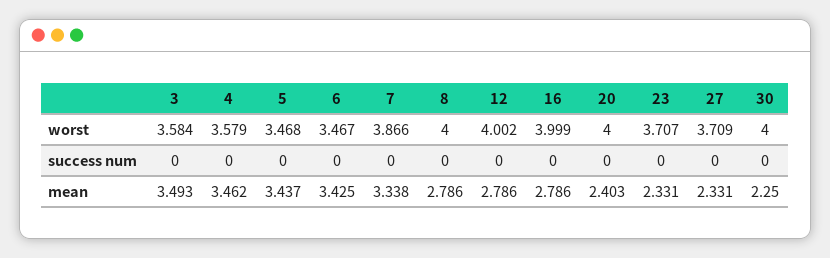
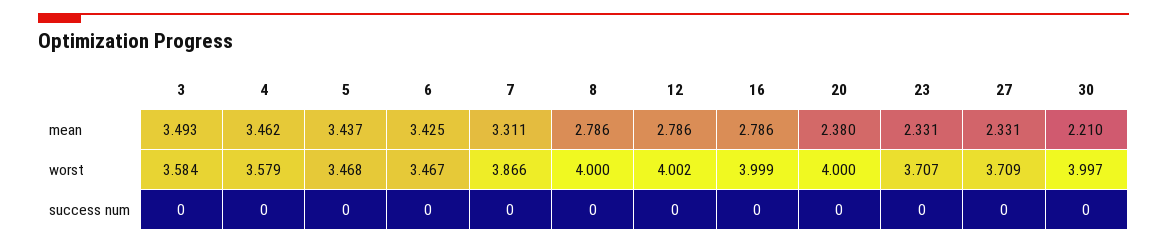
  {
    "3": {
      "worst": 3.584,
      "success num": 0,
      "mean": 3.493
    },
    "4": {
      "worst": 3.579,
      "success num": 0,
      "mean": 3.462
    },
    "5": {
      "worst": 3.468,
      "success num": 0,
      "mean": 3.437
    },
    "6": {
      "worst": 3.467,
      "success num": 0,
      "mean": 3.425
    },
    "7": {
      "worst": 3.866,
      "success num": 0,
-     "mean": 3.338
+     "mean": 3.311
    },
    "8": {
      "worst": 4,
      "success num": 0,
      "mean": 2.786
    },
    "12": {
      "worst": 4.002,
      "success num": 0,
      "mean": 2.786
    },
    "16": {
      "worst": 3.999,
      "success num": 0,
      "mean": 2.786
    },
    "20": {
      "worst": 4,
      "success num": 0,
-     "mean": 2.403
+     "mean": 2.38
    },
    "23": {
      "worst": 3.707,
      "success num": 0,
      "mean": 2.331
    },
    "27": {
      "worst": 3.709,
      "success num": 0,
      "mean": 2.331
    },
    "30": {
-     "worst": 4,
+     "worst": 3.997,
      "success num": 0,
-     "mean": 2.25
+     "mean": 2.21
    }
  }

